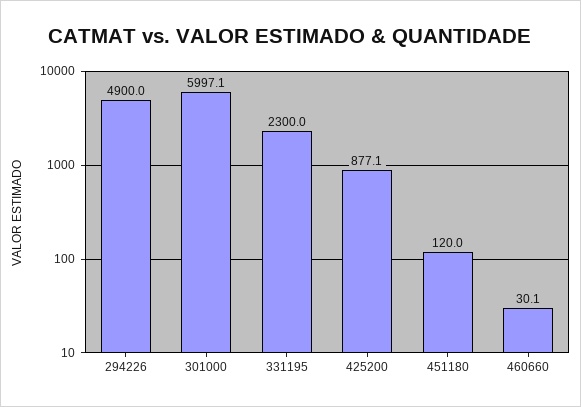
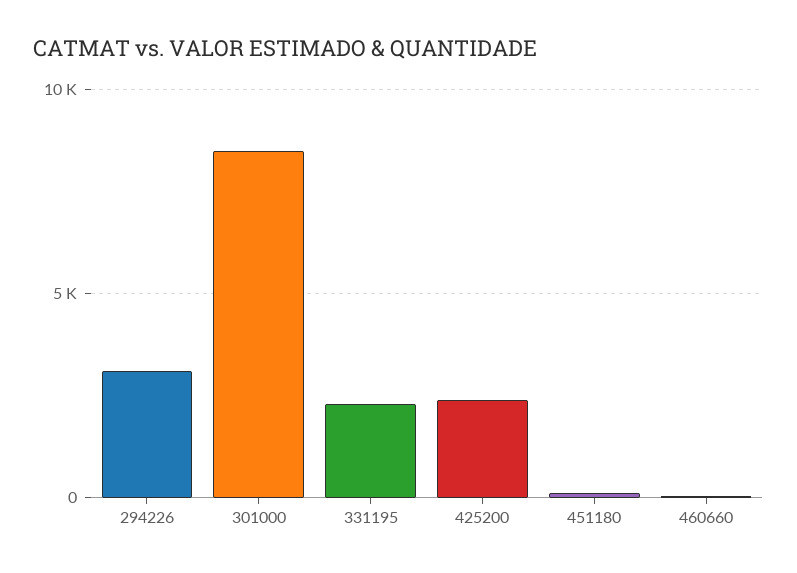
  {
-   "294226": 4900,
+   "294226": 3000,
-   "301000": 5997.1,
+   "301000": 8500,
    "331195": 2300,
-   "425200": 877.1,
+   "425200": 2500,
    "451180": 120,
    "460660": 30.1
  }

